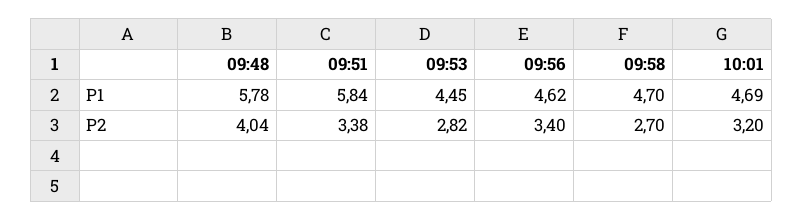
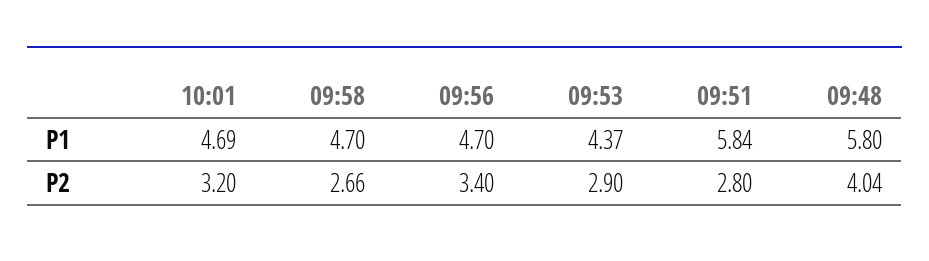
  {
    "09:48": {
-     "P1": 5.78,
+     "P1": 5.8,
      "P2": 4.04
    },
    "09:51": {
      "P1": 5.84,
-     "P2": 3.38
+     "P2": 2.8
    },
    "09:53": {
-     "P1": 4.45,
+     "P1": 4.37,
-     "P2": 2.82
+     "P2": 2.9
    },
    "09:56": {
-     "P1": 4.62,
+     "P1": 4.7,
      "P2": 3.4
    },
    "09:58": {
      "P1": 4.7,
-     "P2": 2.7
+     "P2": 2.66
    },
    "10:01": {
      "P1": 4.69,
      "P2": 3.2
    }
  }

